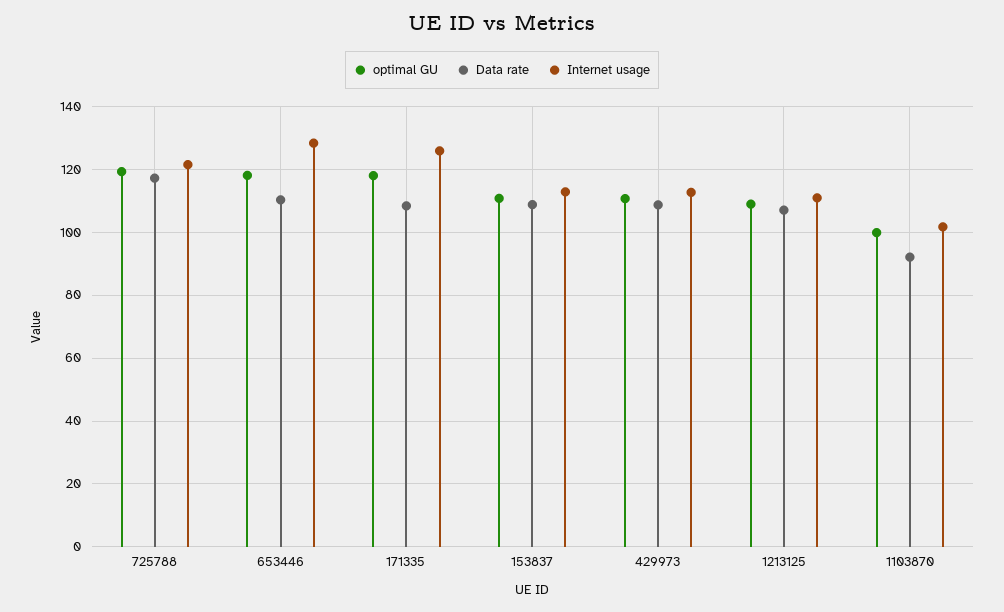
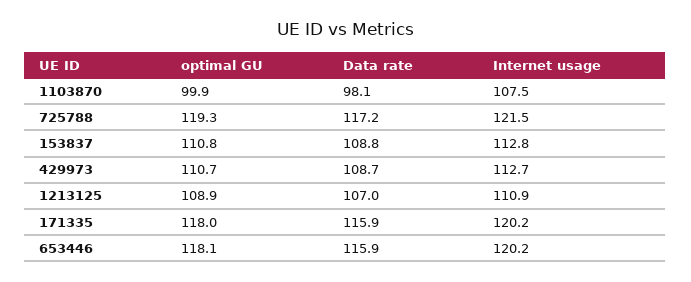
  {
    "optimal GU": {
      "725788": 119.3,
      "653446": 118.1,
      "171335": 118,
      "153837": 110.8,
      "429973": 110.7,
      "1213125": 108.9,
      "1103870": 99.9
    },
    "Data rate": {
      "725788": 117.2,
-     "653446": 110,
+     "653446": 115.9,
-     "171335": 108,
+     "171335": 115.9,
      "153837": 108.8,
      "429973": 108.7,
      "1213125": 107,
-     "1103870": 92
+     "1103870": 98.1
    },
    "Internet usage": {
      "725788": 121.5,
-     "653446": 128,
+     "653446": 120.2,
-     "171335": 126,
+     "171335": 120.2,
      "153837": 112.8,
      "429973": 112.7,
      "1213125": 110.9,
-     "1103870": 102
+     "1103870": 107.5
    }
  }

